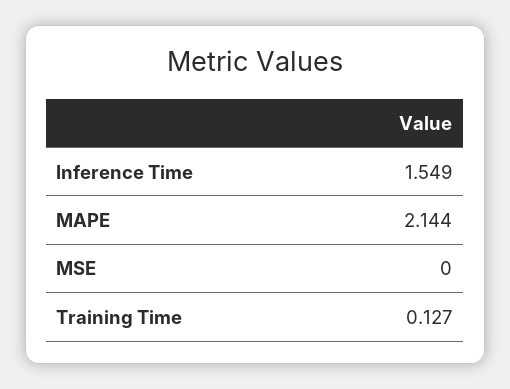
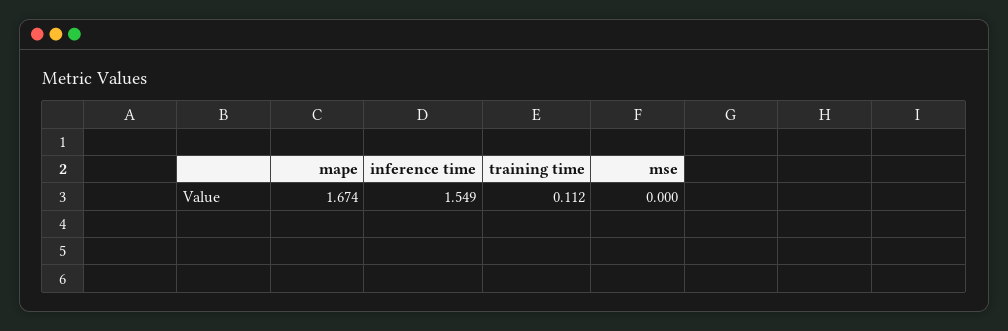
  {
    "Inference Time": 1.549,
-   "MAPE": 2.144,
+   "MAPE": 1.674,
    "MSE": 0,
-   "Training Time": 0.127
+   "Training Time": 0.112
  }

